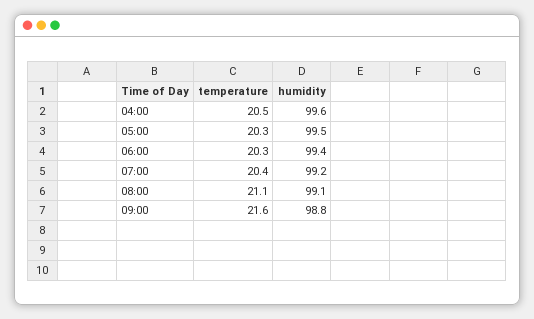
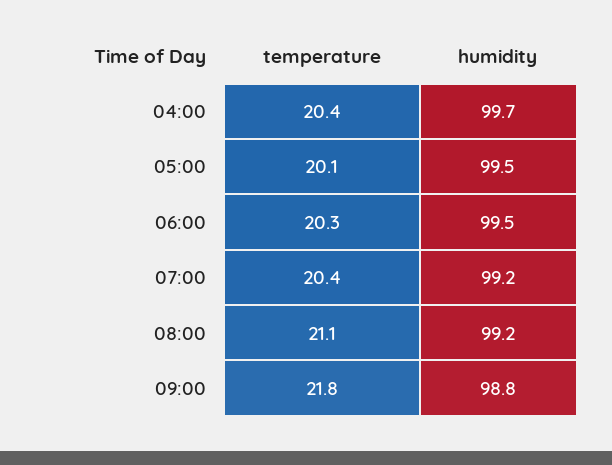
  {
    "temperature": {
-     "04:00": 20.5,
+     "04:00": 20.4,
-     "05:00": 20.3,
+     "05:00": 20.1,
      "06:00": 20.3,
      "07:00": 20.4,
      "08:00": 21.1,
-     "09:00": 21.6
+     "09:00": 21.8
    },
    "humidity": {
-     "04:00": 99.6,
+     "04:00": 99.7,
      "05:00": 99.5,
-     "06:00": 99.4,
+     "06:00": 99.5,
      "07:00": 99.2,
-     "08:00": 99.1,
+     "08:00": 99.2,
      "09:00": 98.8
    }
  }

